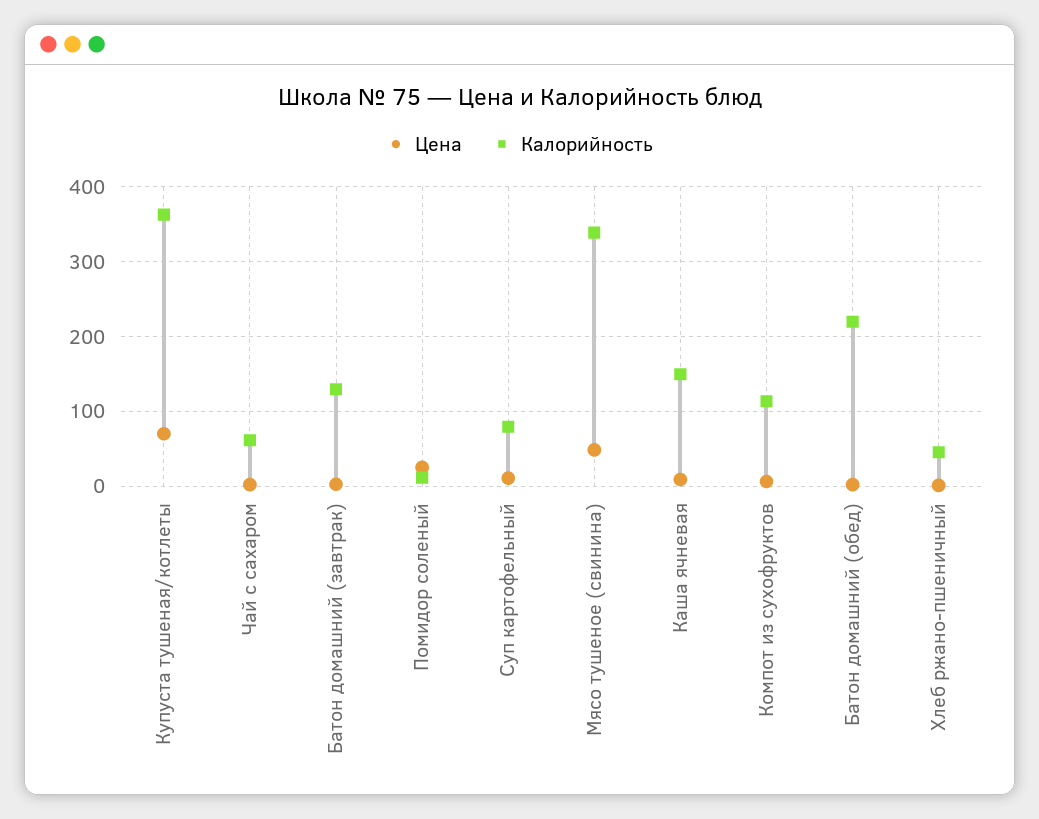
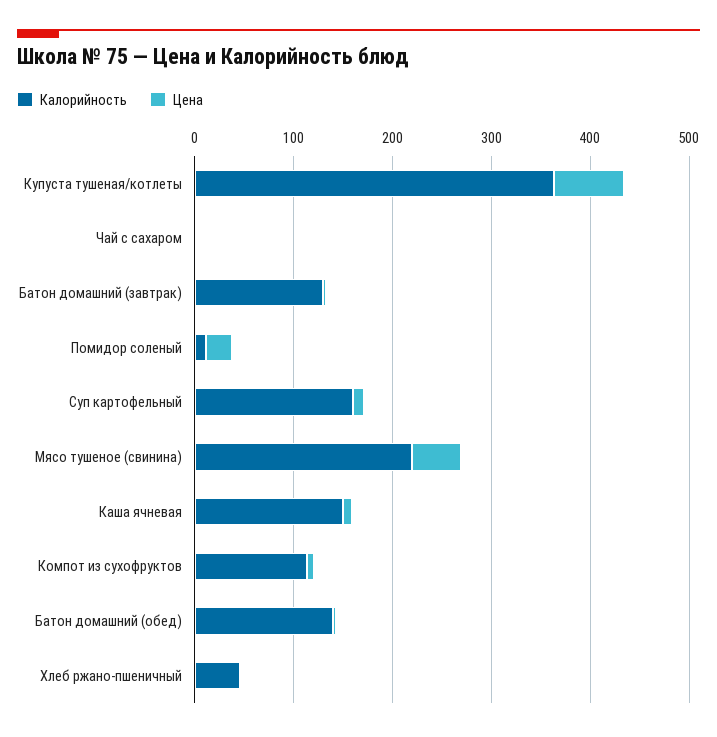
  {
    "Цена": {
      "Купуста тушеная/котлеты": 70,
      "Чай с сахаром": 0,
      "Батон домашний (завтрак)": 0,
      "Помидор соленый": 30,
      "Суп картофельный": 10,
      "Мясо тушеное (свинина)": 50,
      "Каша ячневая": 10,
      "Компот из сухофруктов": 10,
      "Батон домашний (обед)": 0,
      "Хлеб ржано-пшеничный": 0
    },
    "Калорийность": {
      "Купуста тушеная/котлеты": 360,
-     "Чай с сахаром": 60,
+     "Чай с сахаром": 0,
      "Батон домашний (завтрак)": 130,
      "Помидор соленый": 10,
-     "Суп картофельный": 80,
+     "Суп картофельный": 160,
-     "Мясо тушеное (свинина)": 340,
+     "Мясо тушеное (свинина)": 220,
      "Каша ячневая": 150,
      "Компот из сухофруктов": 110,
-     "Батон домашний (обед)": 220,
+     "Батон домашний (обед)": 140,
      "Хлеб ржано-пшеничный": 50
    }
  }

